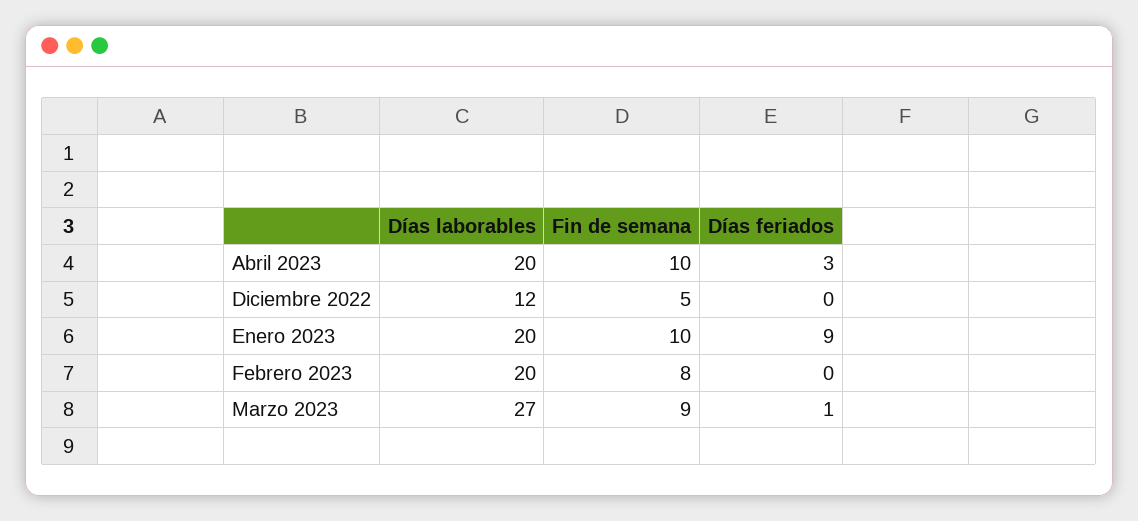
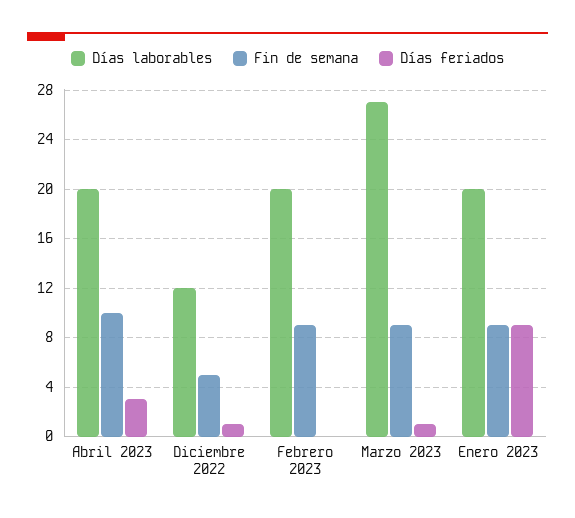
  {
    "Días laborables": {
      "Abril 2023": 20,
      "Diciembre 2022": 12,
      "Enero 2023": 20,
      "Febrero 2023": 20,
      "Marzo 2023": 27
    },
    "Fin de semana": {
      "Abril 2023": 10,
      "Diciembre 2022": 5,
-     "Enero 2023": 10,
+     "Enero 2023": 9,
-     "Febrero 2023": 8,
+     "Febrero 2023": 9,
      "Marzo 2023": 9
    },
    "Días feriados": {
      "Abril 2023": 3,
-     "Diciembre 2022": 0,
+     "Diciembre 2022": 1,
      "Enero 2023": 9,
      "Febrero 2023": 0,
      "Marzo 2023": 1
    }
  }

